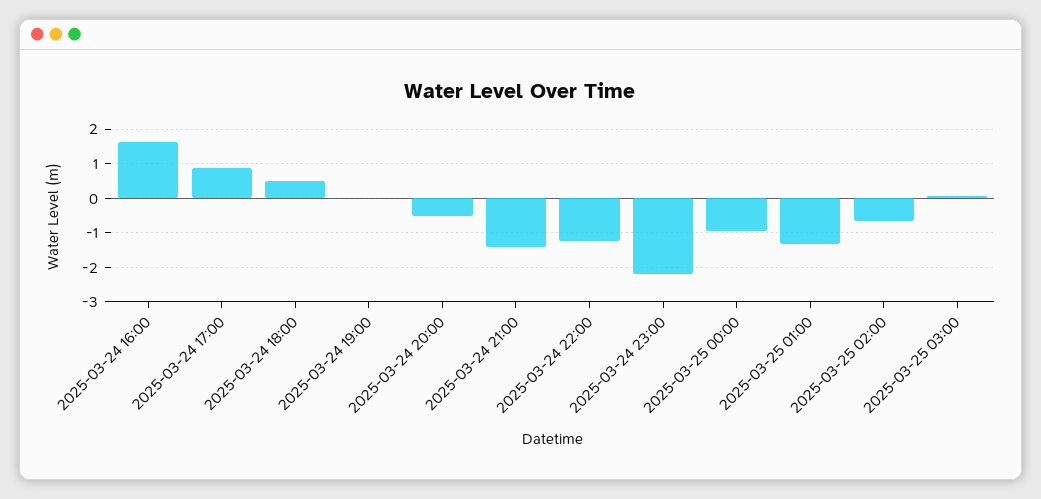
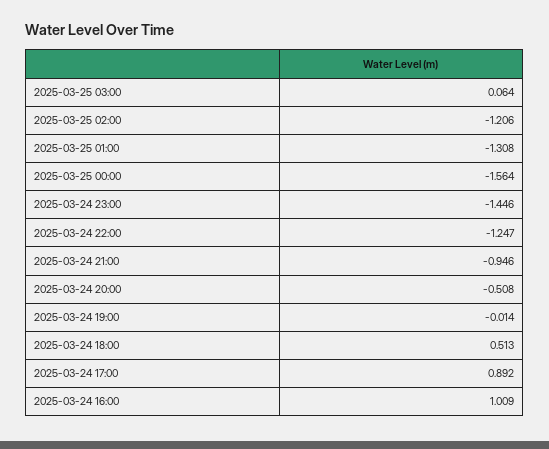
  {
-   "2025-03-24 16:00": 1.6,
+   "2025-03-24 16:00": 1.009,
    "2025-03-24 17:00": 0.892,
    "2025-03-24 18:00": 0.513,
    "2025-03-24 19:00": -0.014,
    "2025-03-24 20:00": -0.508,
-   "2025-03-24 21:00": -1.4,
+   "2025-03-24 21:00": -0.946,
    "2025-03-24 22:00": -1.247,
-   "2025-03-24 23:00": -2.2,
+   "2025-03-24 23:00": -1.446,
-   "2025-03-25 00:00": -1,
+   "2025-03-25 00:00": -1.564,
    "2025-03-25 01:00": -1.308,
-   "2025-03-25 02:00": -0.6,
+   "2025-03-25 02:00": -1.206,
    "2025-03-25 03:00": 0.064
  }

